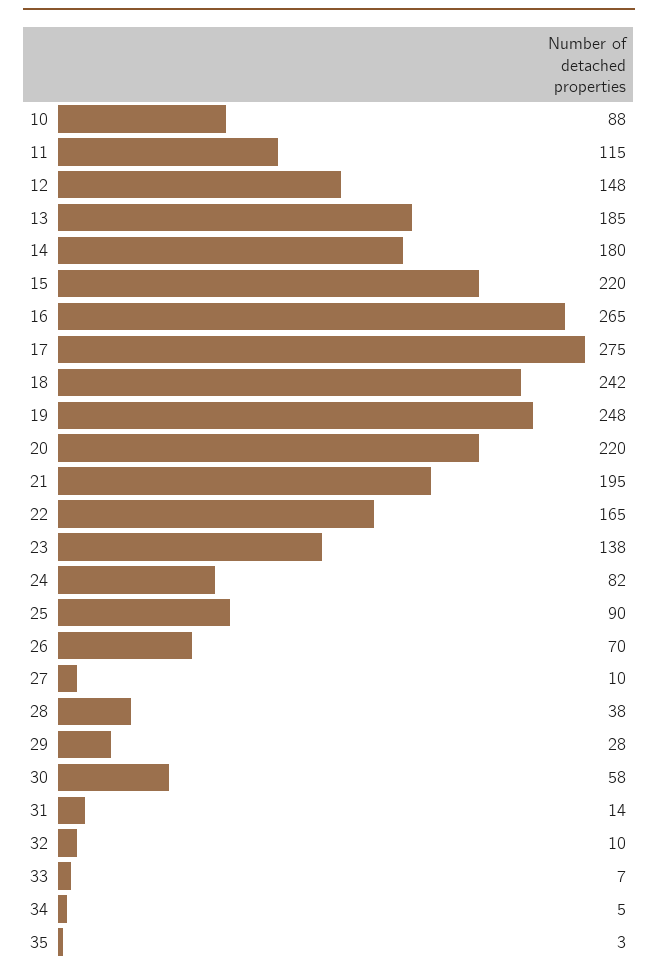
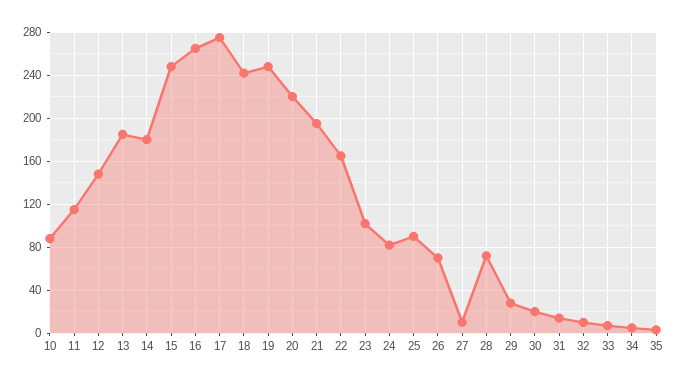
  {
    "10": 88,
    "11": 115,
    "12": 148,
    "13": 185,
    "14": 180,
-   "15": 220,
+   "15": 250,
    "16": 265,
    "17": 275,
    "18": 242,
    "19": 248,
    "20": 220,
    "21": 195,
    "22": 165,
-   "23": 138,
+   "23": 100,
    "24": 82,
    "25": 90,
    "26": 70,
    "27": 10,
-   "28": 38,
+   "28": 70,
    "29": 28,
-   "30": 58,
+   "30": 20,
    "31": 14,
    "32": 10,
    "33": 7,
    "34": 5,
    "35": 3
  }

